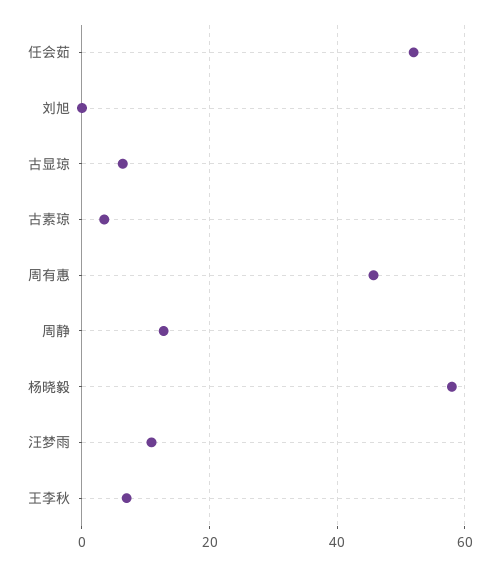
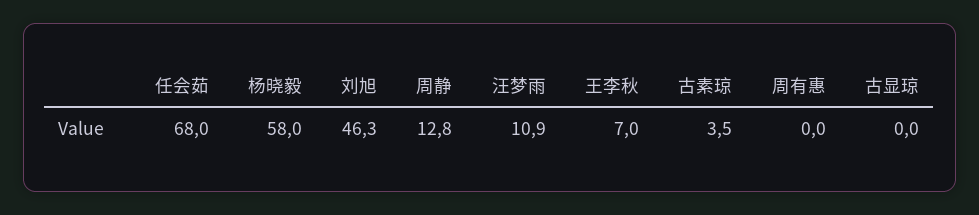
  {
-   "任会茹": 52,
+   "任会茹": 68,
-   "刘旭": 0,
+   "刘旭": 46.3,
-   "古显琼": 6,
+   "古显琼": 0,
    "古素琼": 3.5,
-   "周有惠": 46,
+   "周有惠": 0,
    "周静": 12.8,
    "杨晓毅": 58,
    "汪梦雨": 10.9,
    "王李秋": 7
  }

